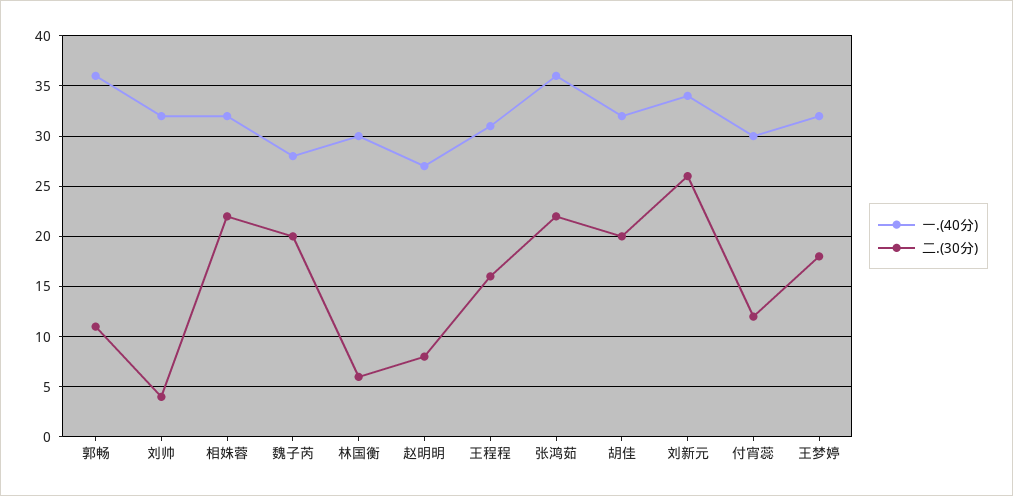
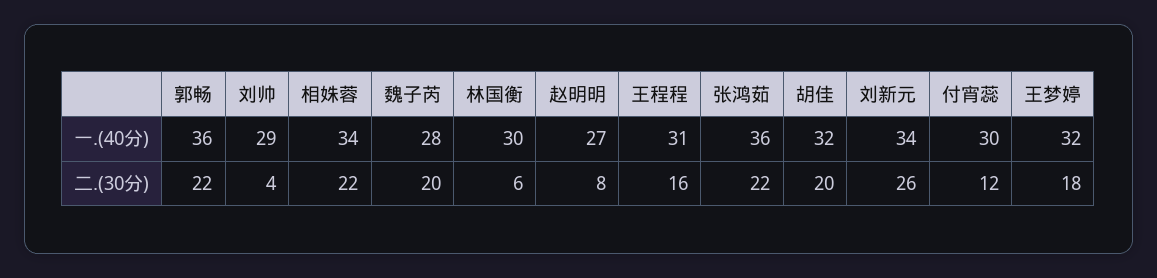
  {
    "一.(40分)": {
      "郭畅": 36,
-     "刘帅": 32,
+     "刘帅": 29,
-     "相姝蓉": 32,
+     "相姝蓉": 34,
      "魏子芮": 28,
      "林国衡": 30,
      "赵明明": 27,
      "王程程": 31,
      "张鸿茹": 36,
      "胡佳": 32,
      "刘新元": 34,
      "付宵蕊": 30,
      "王梦婷": 32
    },
    "二.(30分)": {
-     "郭畅": 11,
+     "郭畅": 22,
      "刘帅": 4,
      "相姝蓉": 22,
      "魏子芮": 20,
      "林国衡": 6,
      "赵明明": 8,
      "王程程": 16,
      "张鸿茹": 22,
      "胡佳": 20,
      "刘新元": 26,
      "付宵蕊": 12,
      "王梦婷": 18
    }
  }

